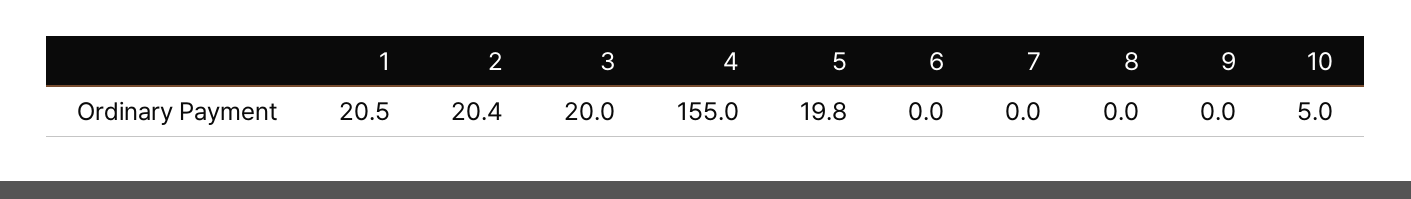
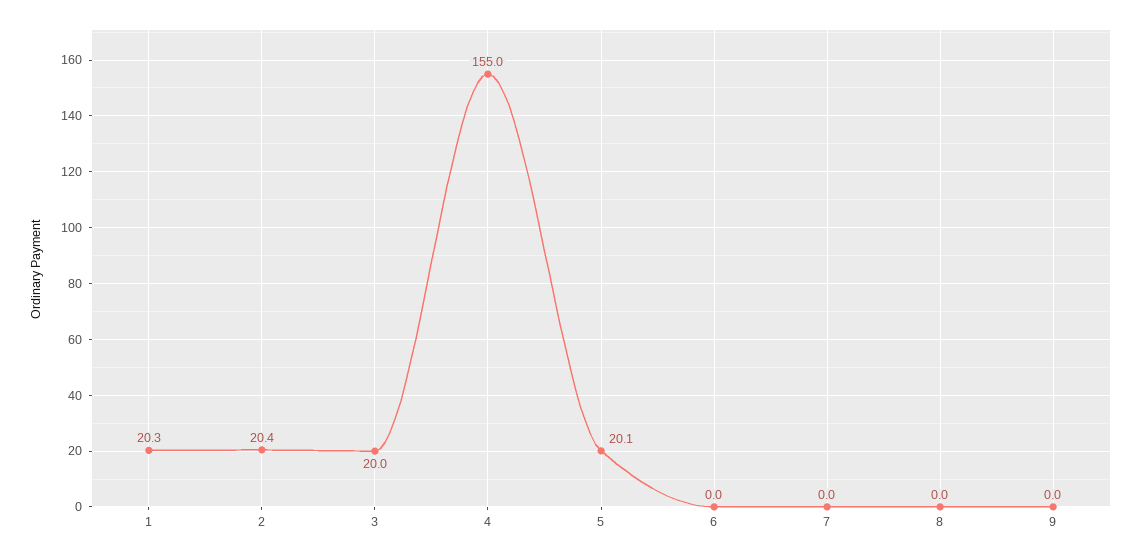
  {
-   "1": 20.5,
+   "1": 20.3,
    "2": 20.4,
    "3": 20,
    "4": 155,
-   "5": 19.8,
+   "5": 20.1,
    "6": 0,
    "7": 0,
    "8": 0,
-   "9": 0,
+   "9": 0
-   "10": 5
  }

